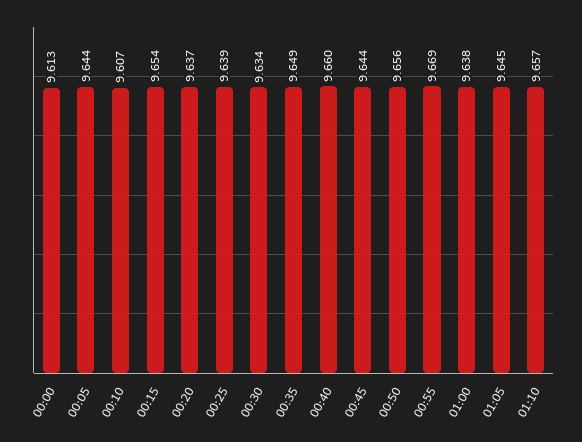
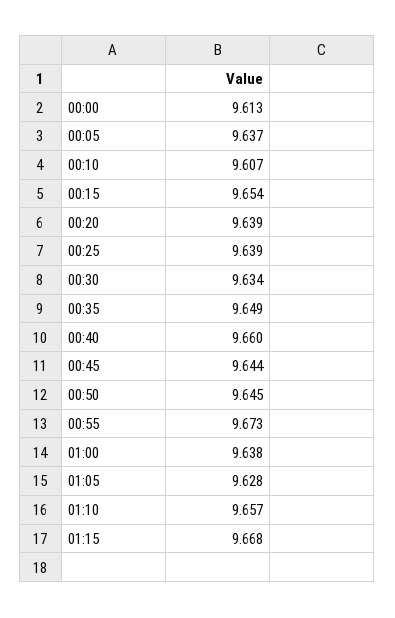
  {
    "00:00": 9.613,
-   "00:05": 9.644,
+   "00:05": 9.637,
    "00:10": 9.607,
    "00:15": 9.654,
-   "00:20": 9.637,
+   "00:20": 9.639,
    "00:25": 9.639,
    "00:30": 9.634,
    "00:35": 9.649,
    "00:40": 9.66,
    "00:45": 9.644,
-   "00:50": 9.656,
+   "00:50": 9.645,
-   "00:55": 9.669,
+   "00:55": 9.673,
    "01:00": 9.638,
-   "01:05": 9.645,
+   "01:05": 9.628,
-   "01:10": 9.657
+   "01:10": 9.657,
+   "01:15": 9.668
  }

